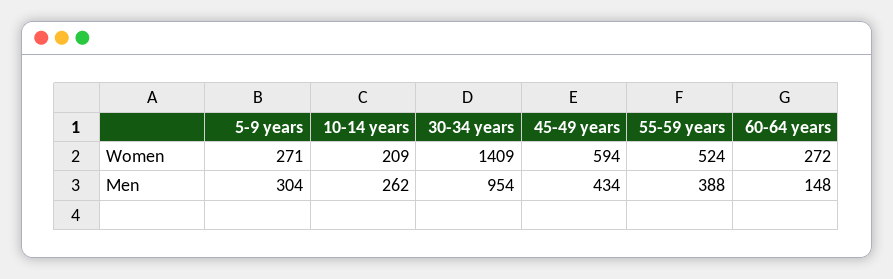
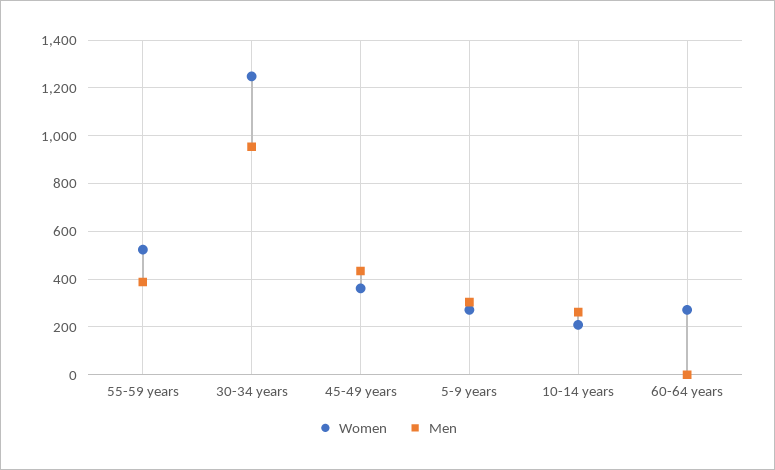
  {
    "Women": {
      "5-9 years": 271,
      "10-14 years": 209,
-     "30-34 years": 1409,
+     "30-34 years": 1250,
-     "45-49 years": 594,
+     "45-49 years": 350,
      "55-59 years": 524,
      "60-64 years": 272
    },
    "Men": {
      "5-9 years": 304,
      "10-14 years": 262,
      "30-34 years": 954,
      "45-49 years": 434,
      "55-59 years": 388,
-     "60-64 years": 148
+     "60-64 years": 0
    }
  }

